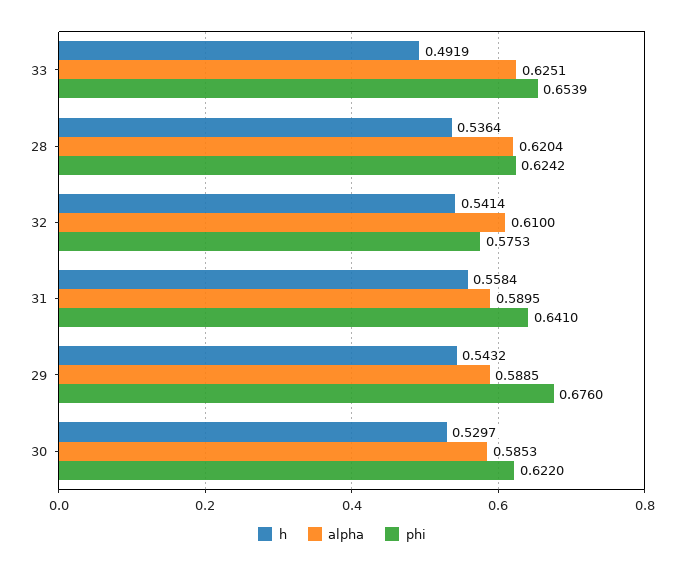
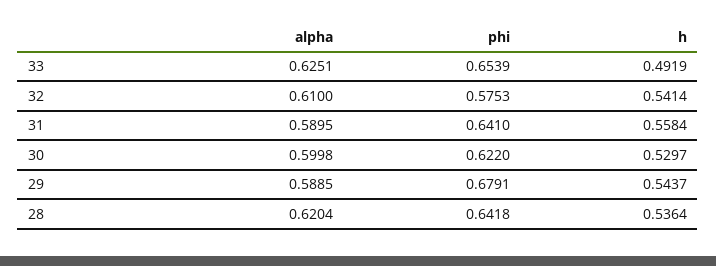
  {
    "h": {
      "33": 0.4919,
      "28": 0.5364,
      "32": 0.5414,
      "31": 0.5584,
-     "29": 0.5432,
+     "29": 0.5437,
      "30": 0.5297
    },
    "alpha": {
      "33": 0.6251,
      "28": 0.6204,
      "32": 0.61,
      "31": 0.5895,
      "29": 0.5885,
-     "30": 0.5853
+     "30": 0.5998
    },
    "phi": {
      "33": 0.6539,
-     "28": 0.6242,
+     "28": 0.6418,
      "32": 0.5753,
      "31": 0.641,
-     "29": 0.676,
+     "29": 0.6791,
      "30": 0.622
    }
  }

